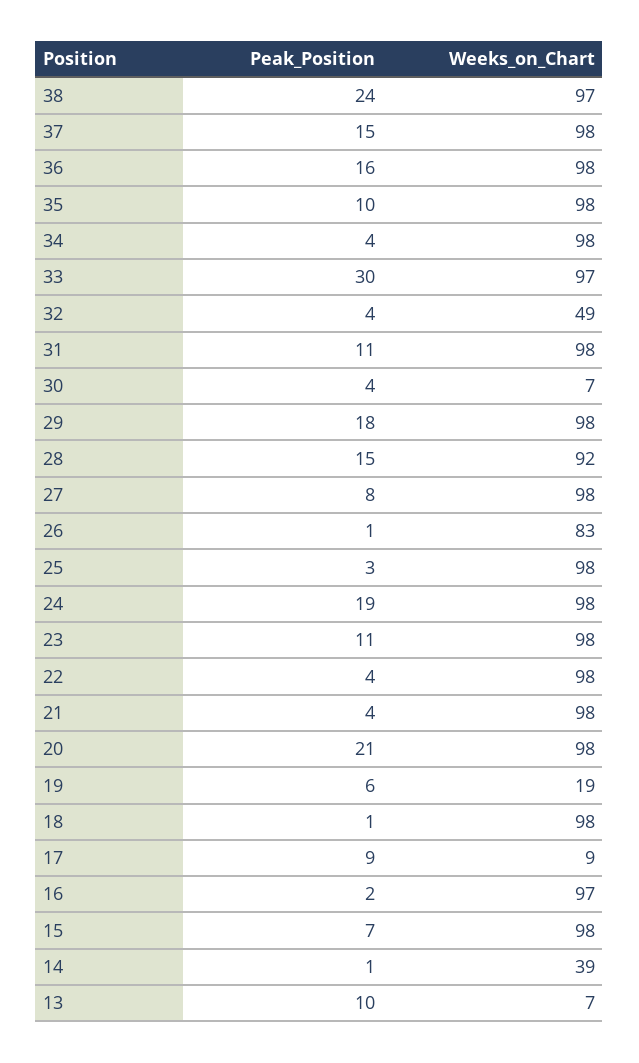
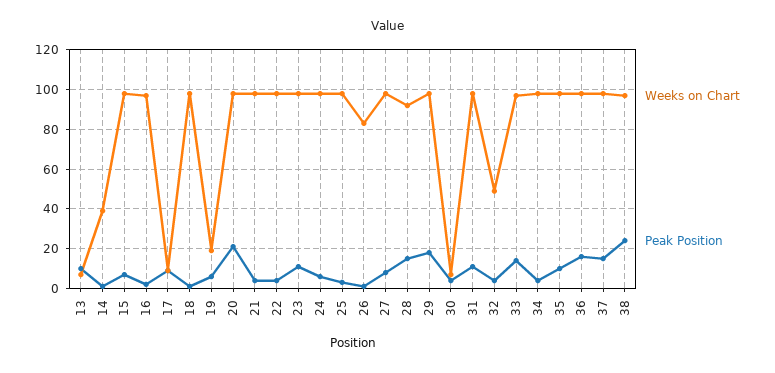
  {
    "Peak_Position": {
      "38": 24,
      "37": 15,
      "36": 16,
      "35": 10,
      "34": 4,
-     "33": 30,
+     "33": 15,
      "32": 4,
      "31": 11,
      "30": 4,
      "29": 18,
      "28": 15,
      "27": 8,
      "26": 1,
      "25": 3,
-     "24": 19,
+     "24": 5,
      "23": 11,
      "22": 4,
      "21": 4,
      "20": 21,
      "19": 6,
      "18": 1,
      "17": 9,
      "16": 2,
      "15": 7,
      "14": 1,
      "13": 10
    },
    "Weeks_on_Chart": {
      "38": 97,
      "37": 98,
      "36": 98,
      "35": 98,
      "34": 98,
      "33": 97,
      "32": 49,
      "31": 98,
      "30": 7,
      "29": 98,
      "28": 92,
      "27": 98,
      "26": 83,
      "25": 98,
      "24": 98,
      "23": 98,
      "22": 98,
      "21": 98,
      "20": 98,
      "19": 19,
      "18": 98,
      "17": 9,
      "16": 97,
      "15": 98,
      "14": 39,
      "13": 7
    }
  }

